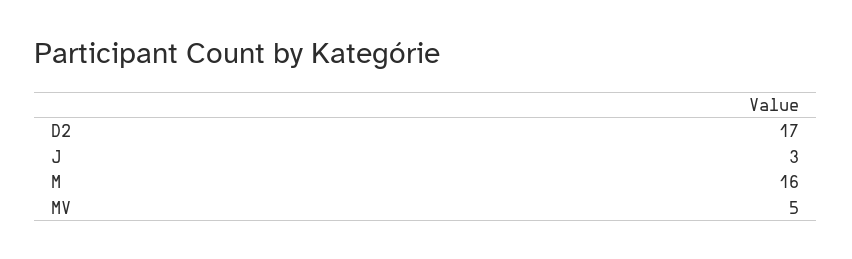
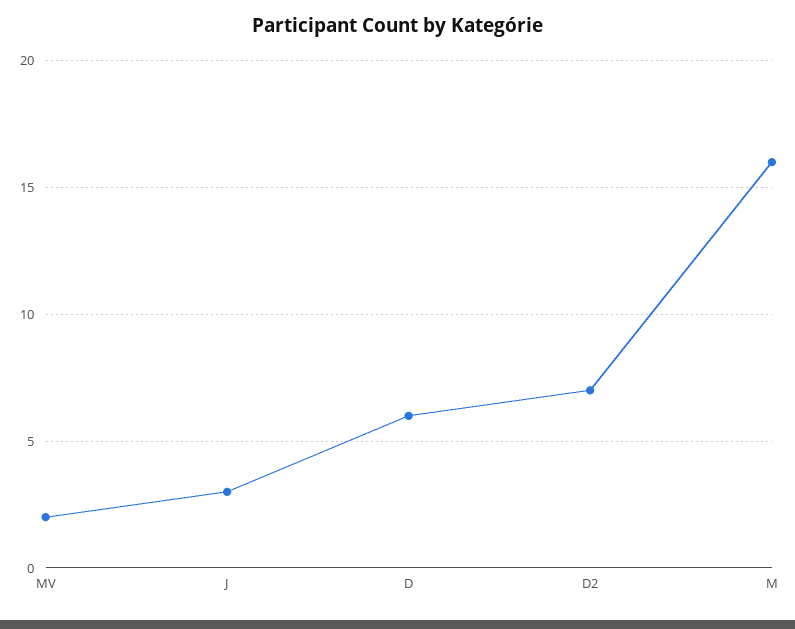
  {
-   "D2": 17,
+   "D2": 7,
    "J": 3,
    "M": 16,
-   "MV": 5
+   "MV": 2,
+   "D": 6
  }

